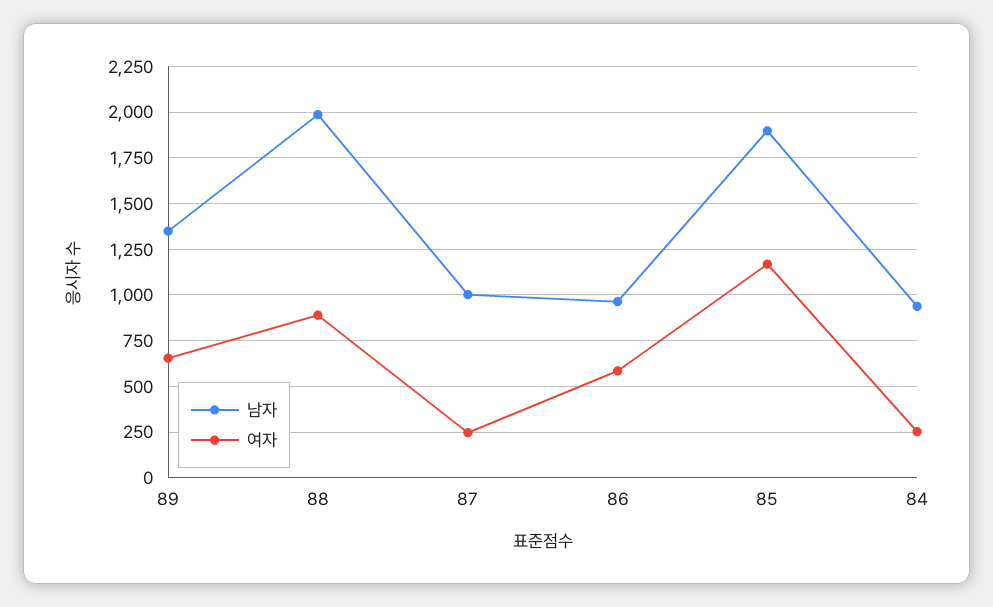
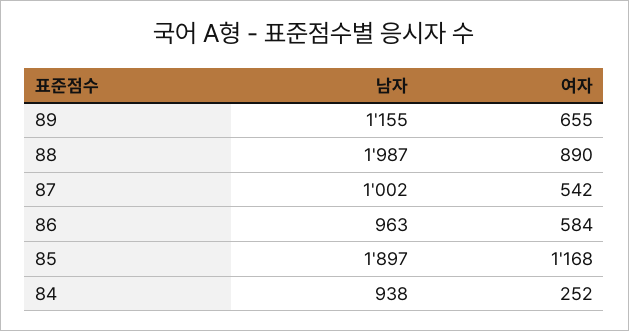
  {
    "남자": {
-     "89": 1350,
+     "89": 1155,
      "88": 1987,
      "87": 1002,
      "86": 963,
      "85": 1897,
      "84": 938
    },
    "여자": {
      "89": 655,
      "88": 890,
-     "87": 250,
+     "87": 542,
      "86": 584,
      "85": 1168,
      "84": 252
    }
  }

